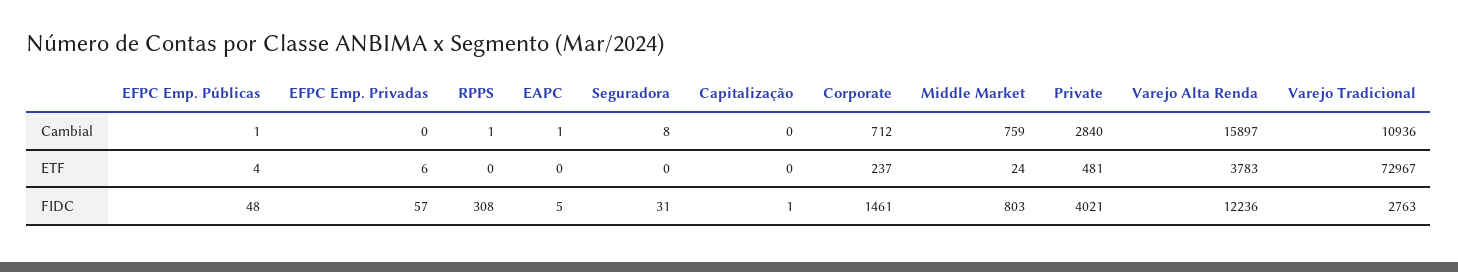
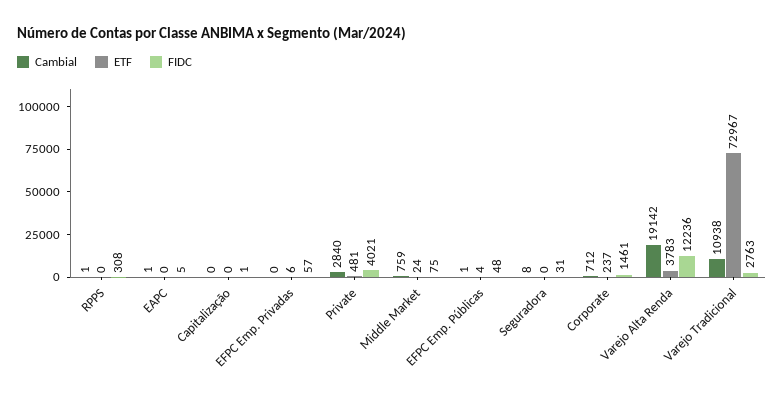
  {
    "Cambial": {
      "EFPC Emp. Públicas": 1,
      "EFPC Emp. Privadas": 0,
      "RPPS": 1,
      "EAPC": 1,
      "Seguradora": 8,
      "Capitalização": 0,
      "Corporate": 712,
      "Middle Market": 759,
      "Private": 2840,
-     "Varejo Alta Renda": 15897,
+     "Varejo Alta Renda": 19142,
-     "Varejo Tradicional": 10936
+     "Varejo Tradicional": 10938
    },
    "ETF": {
      "EFPC Emp. Públicas": 4,
      "EFPC Emp. Privadas": 6,
      "RPPS": 0,
      "EAPC": 0,
      "Seguradora": 0,
      "Capitalização": 0,
      "Corporate": 237,
      "Middle Market": 24,
      "Private": 481,
      "Varejo Alta Renda": 3783,
      "Varejo Tradicional": 72967
    },
    "FIDC": {
      "EFPC Emp. Públicas": 48,
      "EFPC Emp. Privadas": 57,
      "RPPS": 308,
      "EAPC": 5,
      "Seguradora": 31,
      "Capitalização": 1,
      "Corporate": 1461,
-     "Middle Market": 803,
+     "Middle Market": 75,
      "Private": 4021,
      "Varejo Alta Renda": 12236,
      "Varejo Tradicional": 2763
    }
  }

